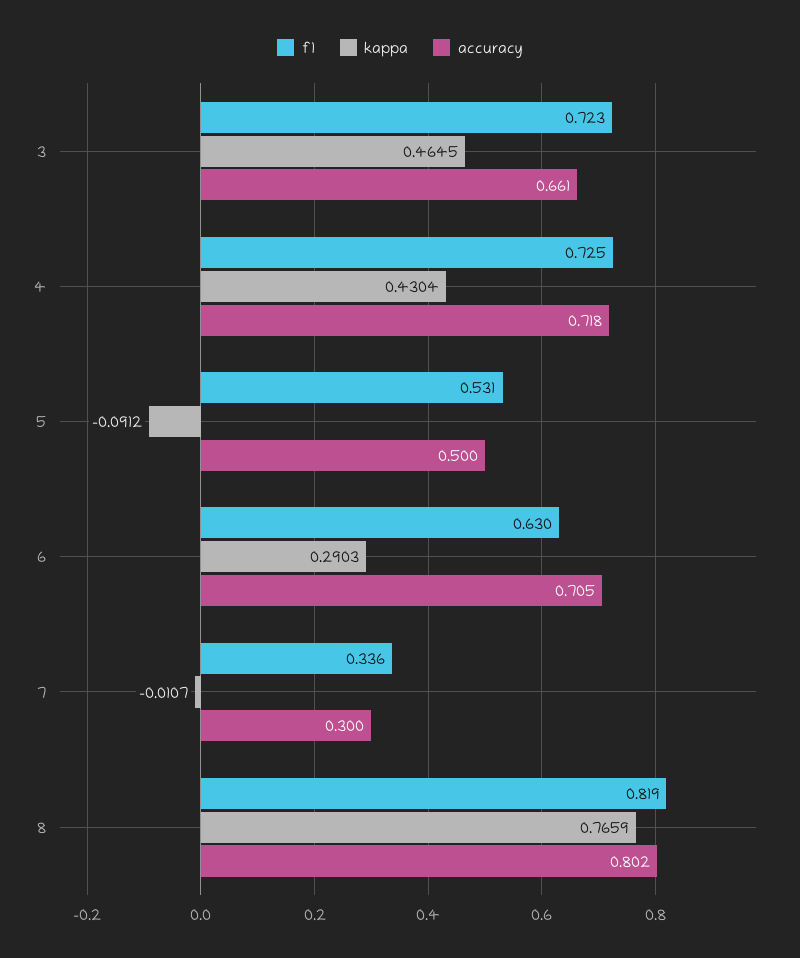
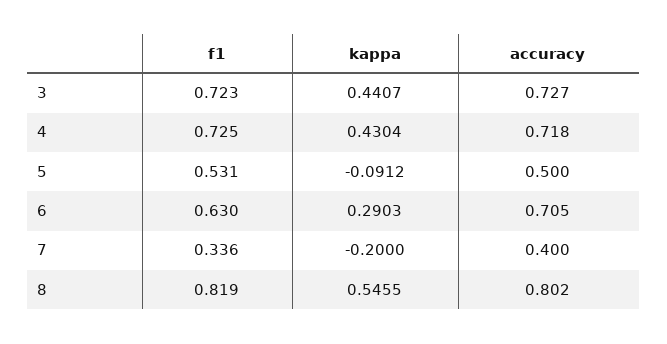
  {
    "f1": {
      "3": 0.723,
      "4": 0.725,
      "5": 0.531,
      "6": 0.63,
      "7": 0.336,
      "8": 0.819
    },
    "kappa": {
-     "3": 0.4645,
+     "3": 0.4407,
      "4": 0.4304,
      "5": -0.0912,
      "6": 0.2903,
-     "7": -0.0107,
+     "7": -0.2,
-     "8": 0.7659
+     "8": 0.5455
    },
    "accuracy": {
-     "3": 0.661,
+     "3": 0.727,
      "4": 0.718,
      "5": 0.5,
      "6": 0.705,
-     "7": 0.3,
+     "7": 0.4,
      "8": 0.802
    }
  }

